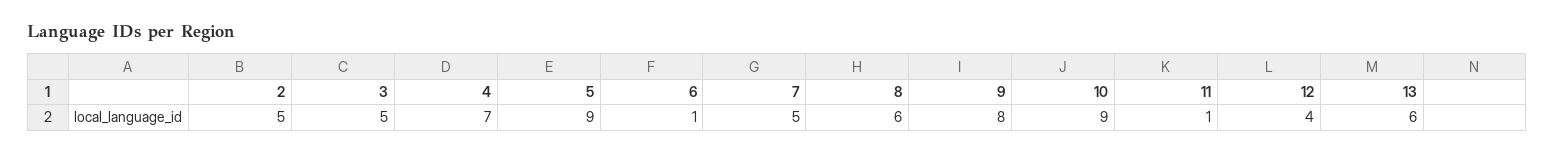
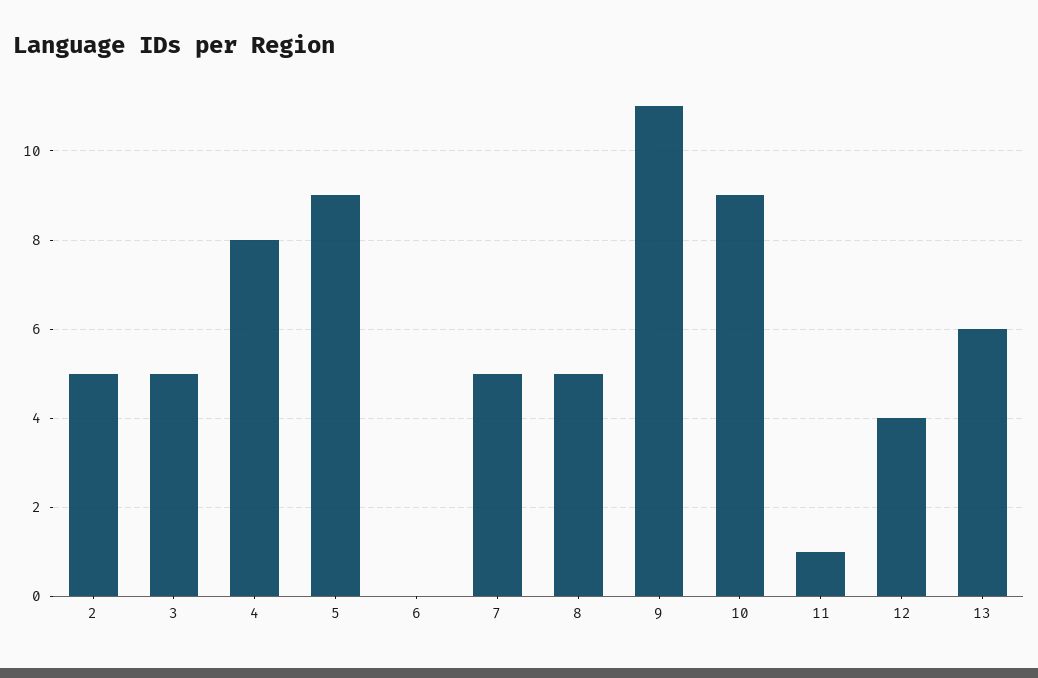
  {
    "2": 5,
    "3": 5,
-   "4": 7,
+   "4": 8,
    "5": 9,
-   "6": 1,
+   "6": 0,
    "7": 5,
-   "8": 6,
+   "8": 5,
-   "9": 8,
+   "9": 11,
    "10": 9,
    "11": 1,
    "12": 4,
    "13": 6
  }

